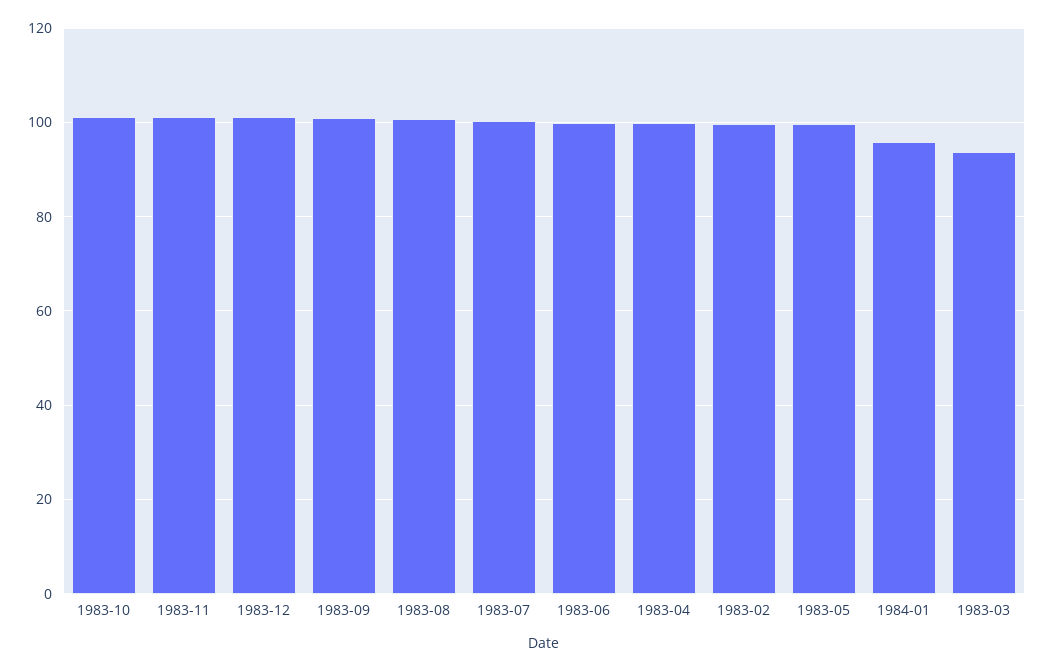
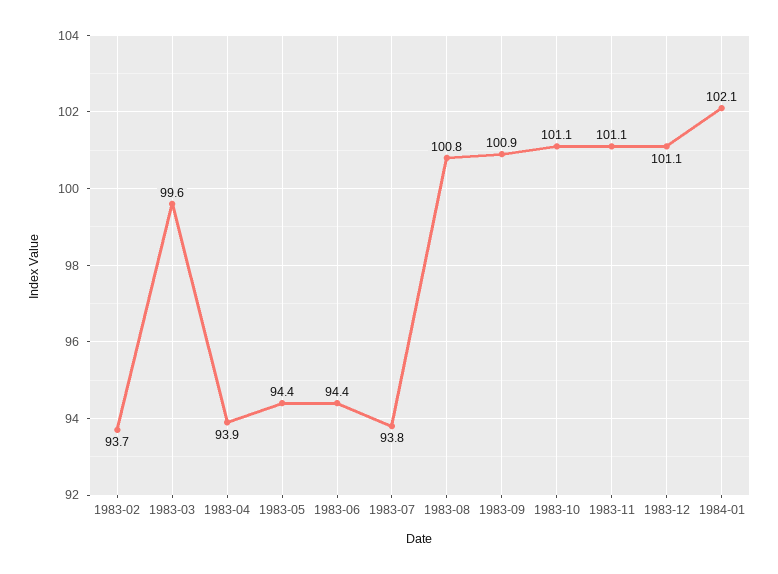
  {
    "1983-10": 101.1,
    "1983-11": 101.1,
    "1983-12": 101.1,
    "1983-09": 100.9,
    "1983-08": 100.8,
-   "1983-07": 100,
+   "1983-07": 93.8,
-   "1983-06": 100,
+   "1983-06": 94.4,
-   "1983-04": 100,
+   "1983-04": 93.9,
-   "1983-02": 100,
+   "1983-02": 93.7,
-   "1983-05": 100,
+   "1983-05": 94.4,
-   "1984-01": 96,
+   "1984-01": 102.1,
-   "1983-03": 94
+   "1983-03": 99.6
  }

